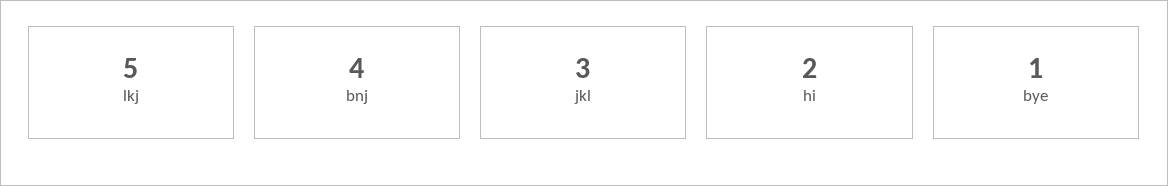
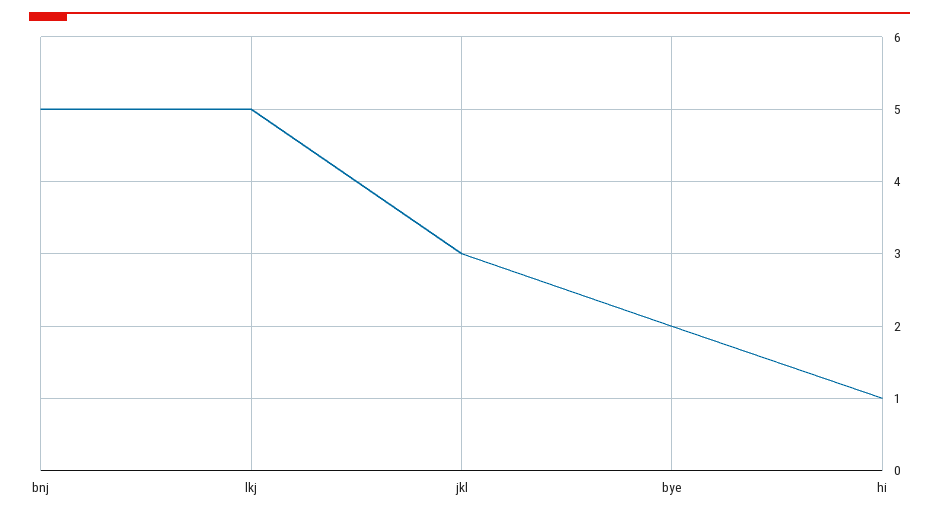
  {
    "lkj": 5,
-   "bnj": 4,
+   "bnj": 5,
    "jkl": 3,
-   "hi": 2,
+   "hi": 1,
-   "bye": 1
+   "bye": 2
  }

